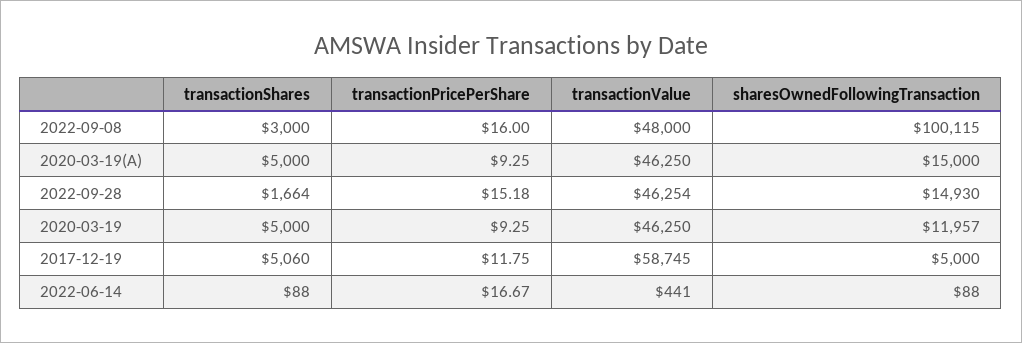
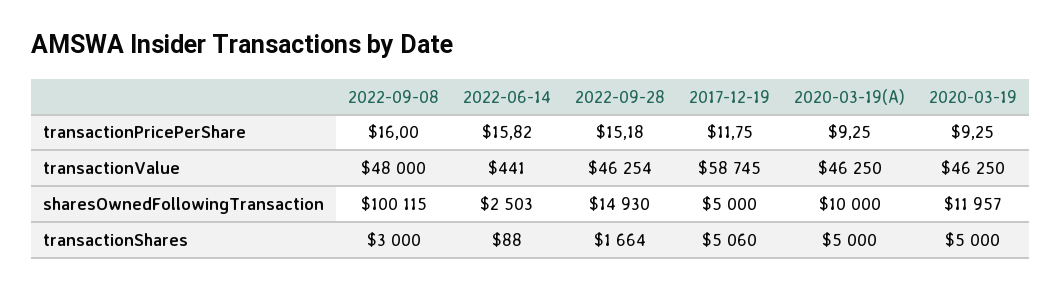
  {
    "transactionShares": {
      "2022-09-08": 3000,
      "2020-03-19(A)": 5000,
      "2022-09-28": 1664,
      "2020-03-19": 5000,
      "2017-12-19": 5060,
      "2022-06-14": 88
    },
    "transactionPricePerShare": {
      "2022-09-08": 16,
      "2020-03-19(A)": 9.25,
      "2022-09-28": 15.18,
      "2020-03-19": 9.25,
      "2017-12-19": 11.75,
-     "2022-06-14": 16.67
+     "2022-06-14": 15.82
    },
    "transactionValue": {
      "2022-09-08": 48000,
      "2020-03-19(A)": 46250,
      "2022-09-28": 46254,
      "2020-03-19": 46250,
      "2017-12-19": 58745,
      "2022-06-14": 441
    },
    "sharesOwnedFollowingTransaction": {
      "2022-09-08": 100115,
-     "2020-03-19(A)": 15000,
+     "2020-03-19(A)": 10000,
      "2022-09-28": 14930,
      "2020-03-19": 11957,
      "2017-12-19": 5000,
-     "2022-06-14": 88
+     "2022-06-14": 2503
    }
  }

